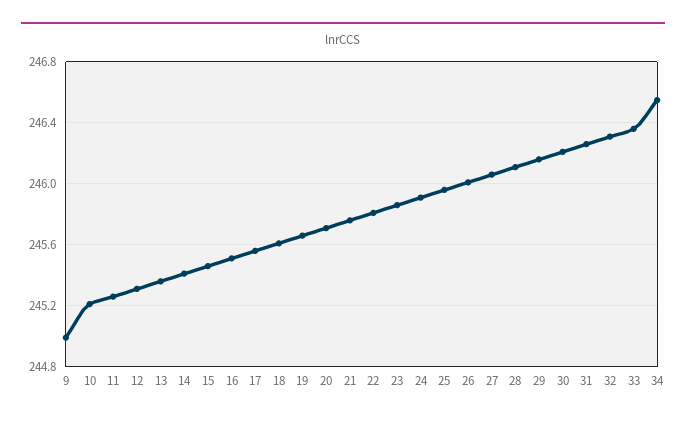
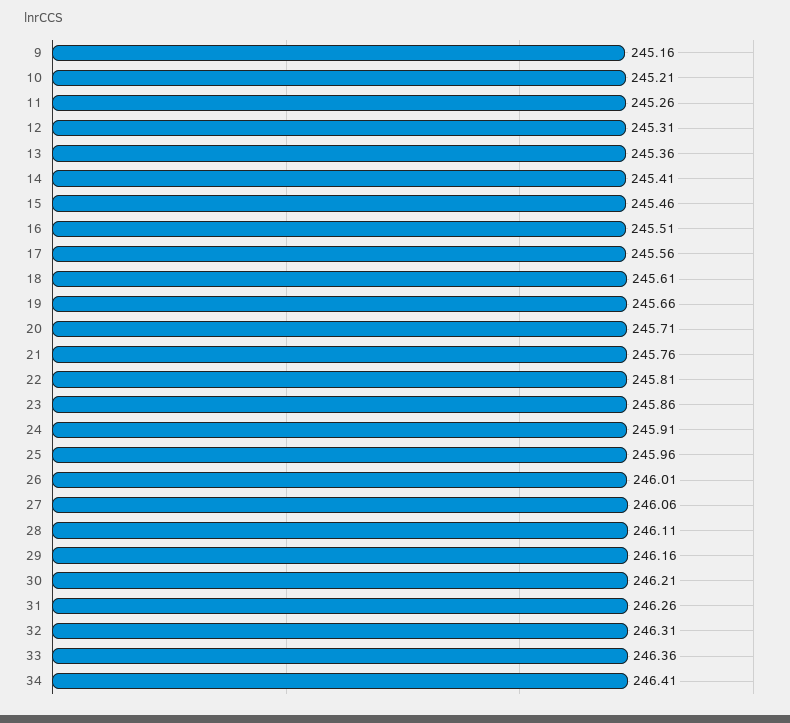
  {
-   "9": 245,
+   "9": 245.16,
    "10": 245.21,
    "11": 245.26,
    "12": 245.31,
    "13": 245.36,
    "14": 245.41,
    "15": 245.46,
    "16": 245.51,
    "17": 245.56,
    "18": 245.61,
    "19": 245.66,
    "20": 245.71,
    "21": 245.76,
    "22": 245.81,
    "23": 245.86,
    "24": 245.91,
    "25": 245.96,
    "26": 246.01,
    "27": 246.06,
    "28": 246.11,
    "29": 246.16,
    "30": 246.21,
    "31": 246.26,
    "32": 246.31,
    "33": 246.36,
-   "34": 246.55
+   "34": 246.41
  }

